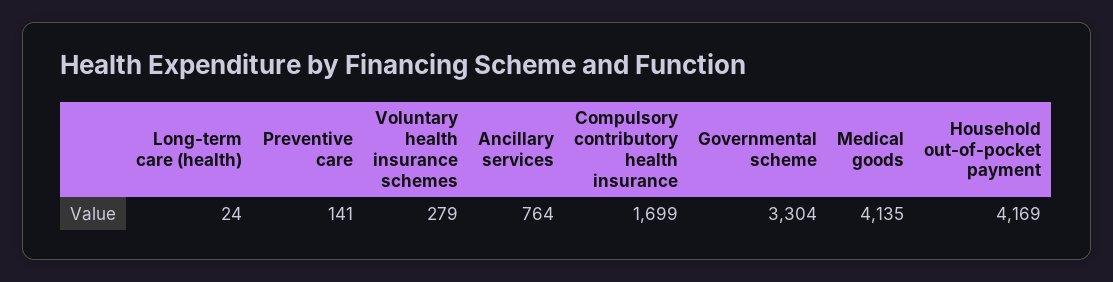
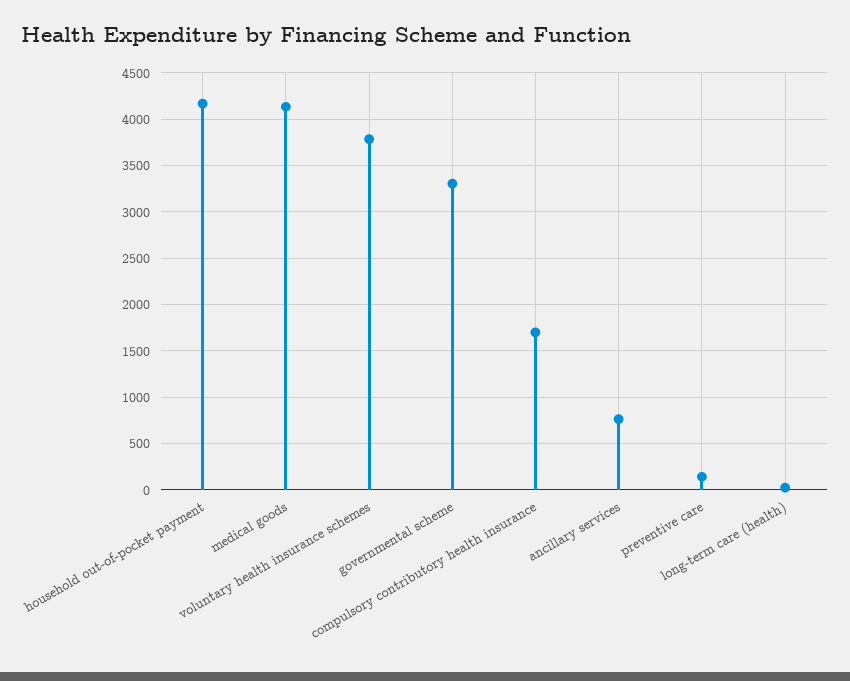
  {
    "Long-term care (health)": 24,
    "Preventive care": 141,
-   "Voluntary health insurance schemes": 279,
+   "Voluntary health insurance schemes": 3800,
    "Ancillary services": 764,
    "Compulsory contributory health insurance": 1699,
    "Governmental scheme": 3304,
    "Medical goods": 4135,
    "Household out-of-pocket payment": 4169
  }

